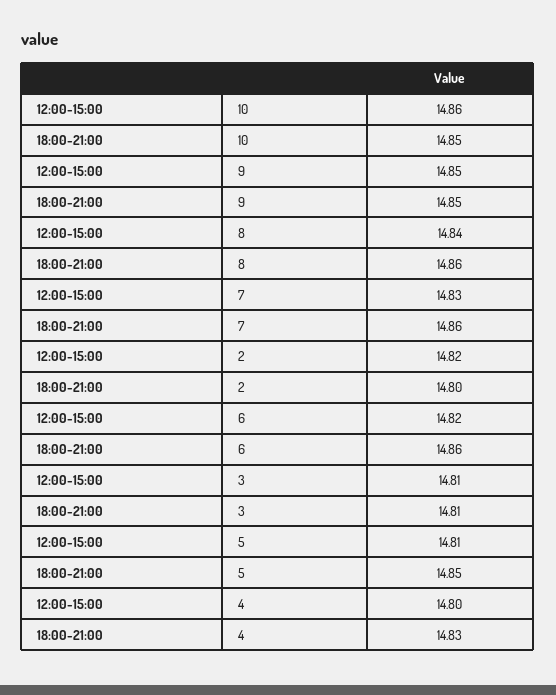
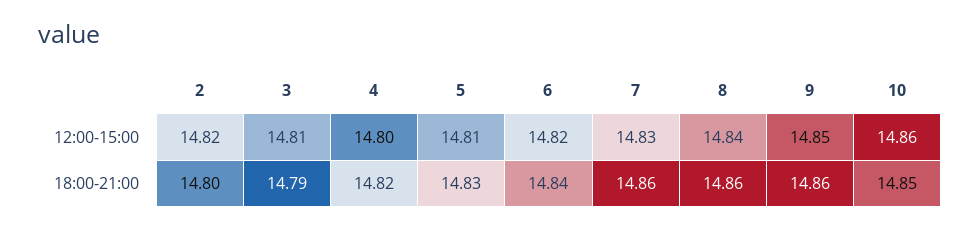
  {
    "12:00-15:00": {
      "10": 14.86,
      "9": 14.85,
      "8": 14.84,
      "7": 14.83,
      "2": 14.82,
      "6": 14.82,
      "3": 14.81,
      "5": 14.81,
      "4": 14.8
    },
    "18:00-21:00": {
      "10": 14.85,
-     "9": 14.85,
+     "9": 14.86,
      "8": 14.86,
      "7": 14.86,
      "2": 14.8,
-     "6": 14.86,
+     "6": 14.84,
-     "3": 14.81,
+     "3": 14.79,
-     "5": 14.85,
+     "5": 14.83,
-     "4": 14.83
+     "4": 14.82
    }
  }

